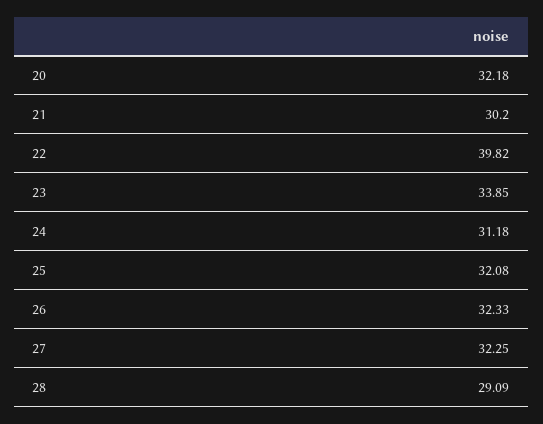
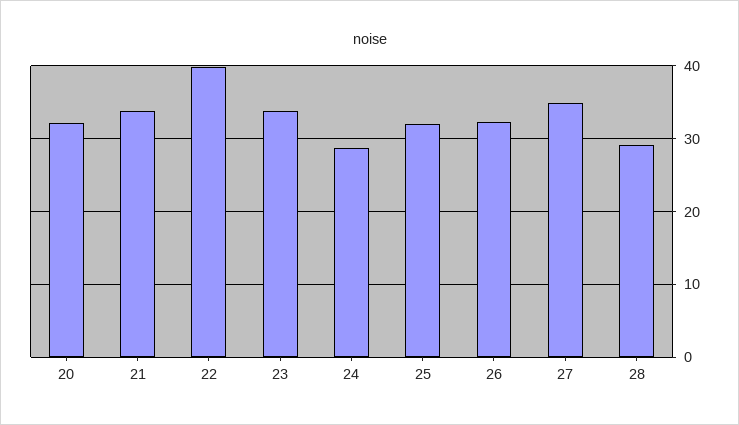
  {
    "20": 32.18,
-   "21": 30.2,
+   "21": 34,
    "22": 39.82,
    "23": 33.85,
-   "24": 31.18,
+   "24": 29,
    "25": 32.08,
    "26": 32.33,
-   "27": 32.25,
+   "27": 35,
    "28": 29.09
  }

